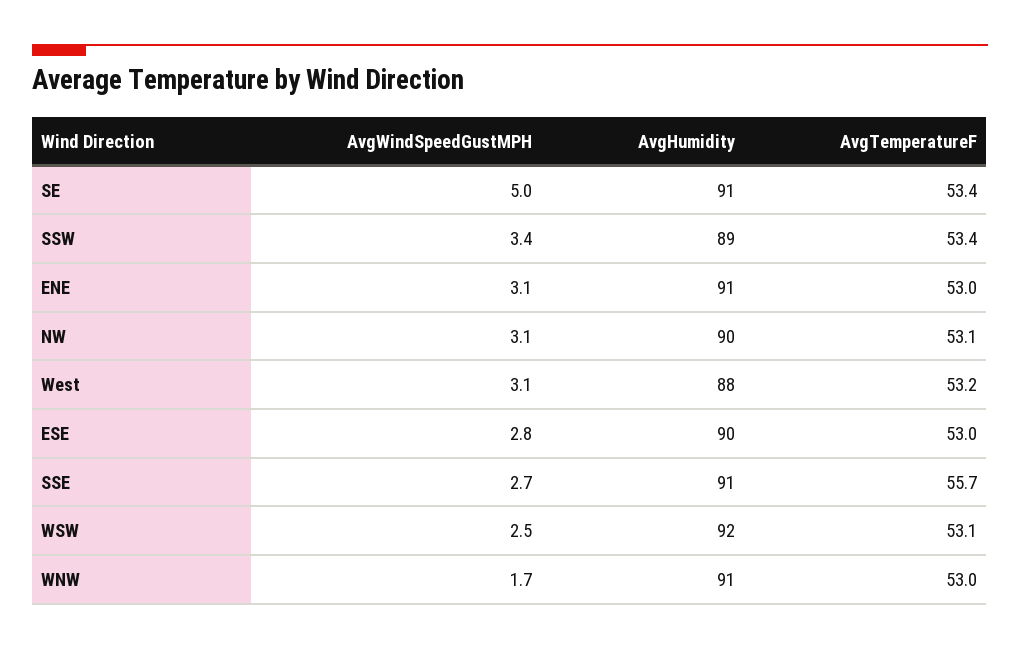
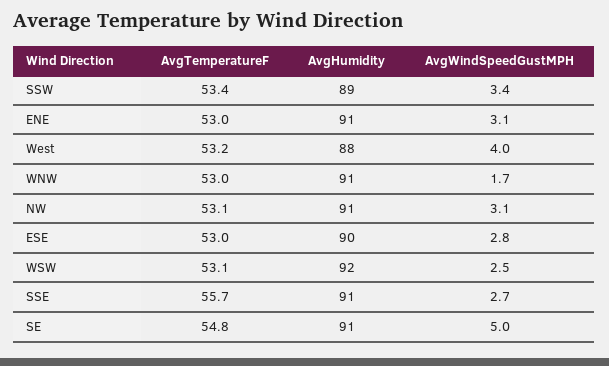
  {
    "AvgWindSpeedGustMPH": {
      "SE": 5,
      "SSW": 3.4,
      "ENE": 3.1,
      "NW": 3.1,
-     "West": 3.1,
+     "West": 4,
      "ESE": 2.8,
      "SSE": 2.7,
      "WSW": 2.5,
      "WNW": 1.7
    },
    "AvgHumidity": {
      "SE": 91,
      "SSW": 89,
      "ENE": 91,
-     "NW": 90,
+     "NW": 91,
      "West": 88,
      "ESE": 90,
      "SSE": 91,
      "WSW": 92,
      "WNW": 91
    },
    "AvgTemperatureF": {
-     "SE": 53.4,
+     "SE": 54.8,
      "SSW": 53.4,
      "ENE": 53,
      "NW": 53.1,
      "West": 53.2,
      "ESE": 53,
      "SSE": 55.7,
      "WSW": 53.1,
      "WNW": 53
    }
  }

